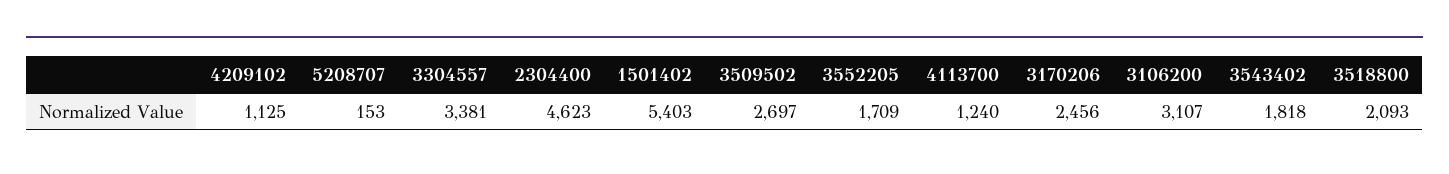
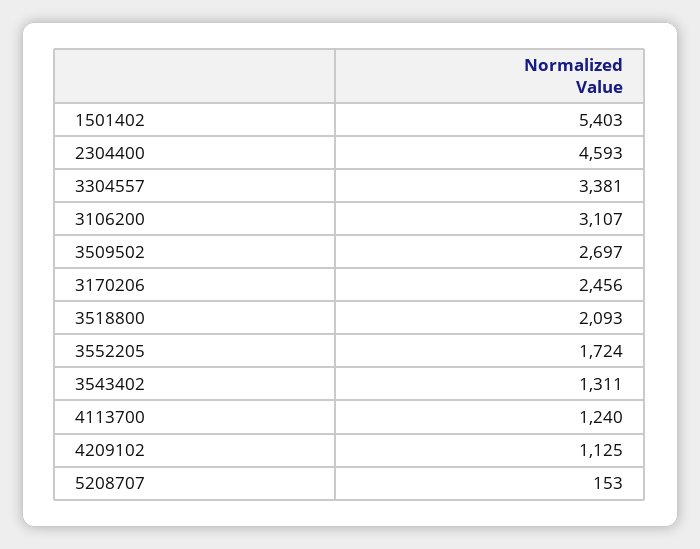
  {
    "4209102": 1125,
    "5208707": 153,
    "3304557": 3381,
-   "2304400": 4623,
+   "2304400": 4593,
    "1501402": 5403,
    "3509502": 2697,
-   "3552205": 1709,
+   "3552205": 1724,
    "4113700": 1240,
    "3170206": 2456,
    "3106200": 3107,
-   "3543402": 1818,
+   "3543402": 1311,
    "3518800": 2093
  }

